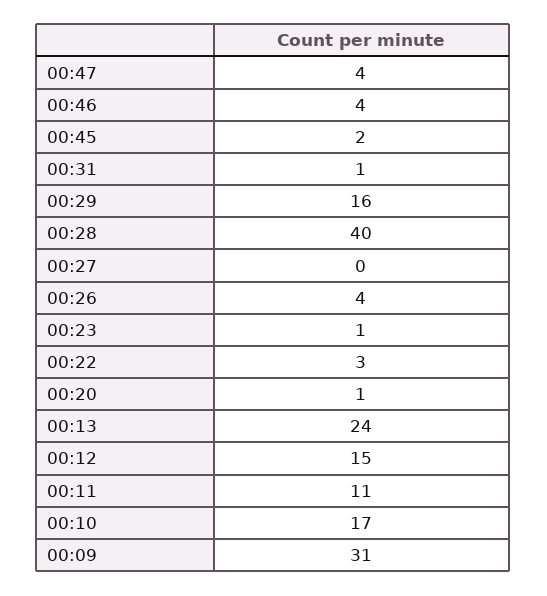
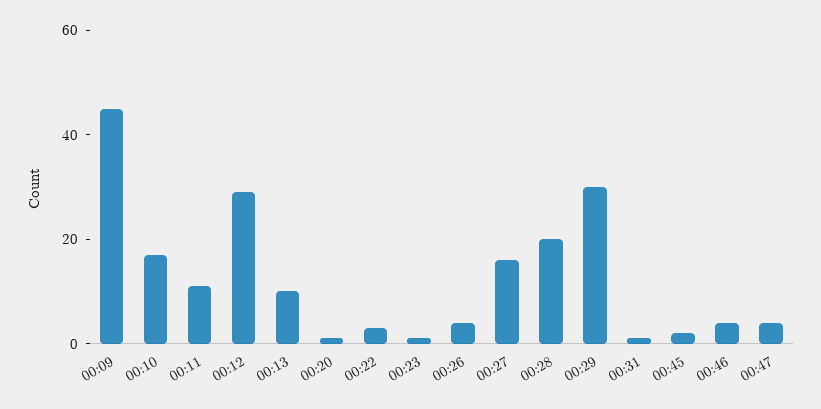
  {
    "00:47": 4,
    "00:46": 4,
    "00:45": 2,
    "00:31": 1,
-   "00:29": 16,
+   "00:29": 30,
-   "00:28": 40,
+   "00:28": 20,
-   "00:27": 0,
+   "00:27": 15,
    "00:26": 4,
    "00:23": 1,
    "00:22": 3,
    "00:20": 1,
-   "00:13": 24,
+   "00:13": 10,
-   "00:12": 15,
+   "00:12": 30,
    "00:11": 11,
    "00:10": 17,
-   "00:09": 31
+   "00:09": 45
  }

